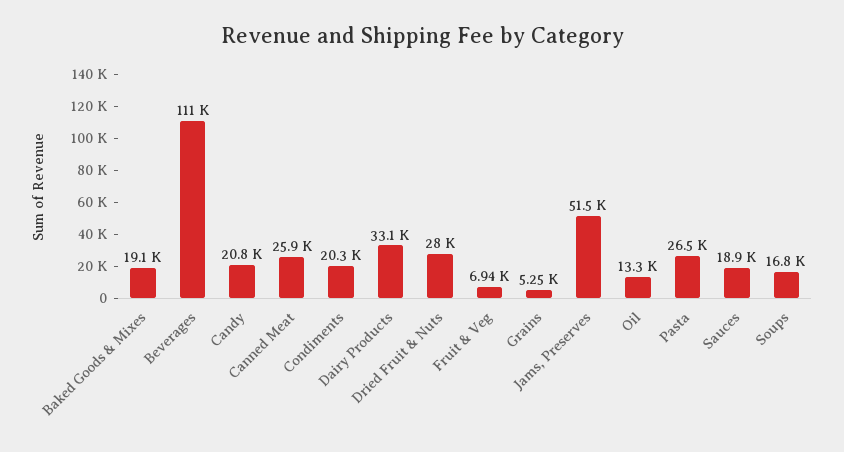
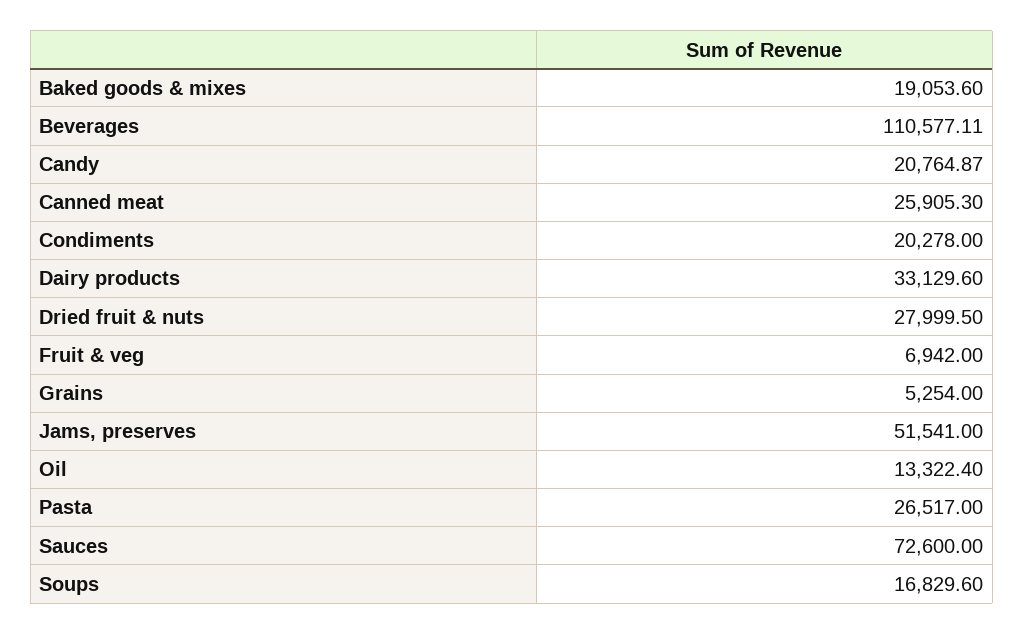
  {
    "Baked Goods & Mixes": 19053.6,
    "Beverages": 110577.11,
    "Candy": 20764.87,
    "Canned Meat": 25905.3,
    "Condiments": 20278,
    "Dairy Products": 33129.6,
    "Dried Fruit & Nuts": 27999.5,
    "Fruit & Veg": 6942,
    "Grains": 5254,
    "Jams, Preserves": 51541,
    "Oil": 13322.4,
    "Pasta": 26517,
-   "Sauces": 18900,
+   "Sauces": 72600,
    "Soups": 16829.6
  }

